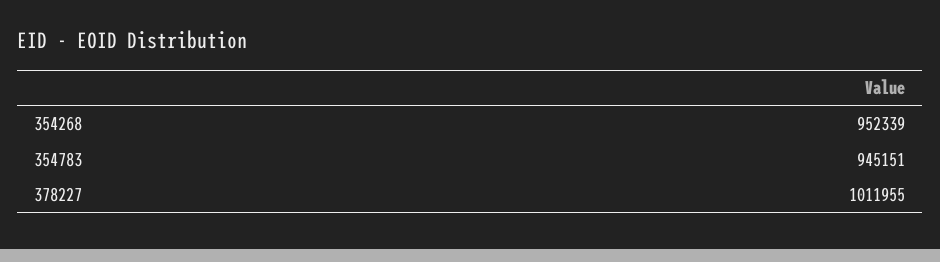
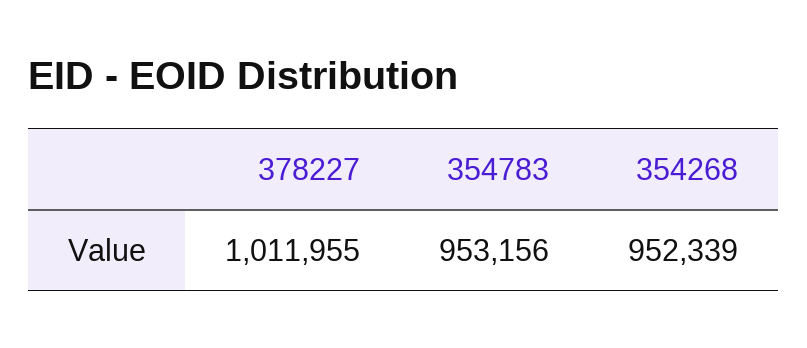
  {
    "354268": 952339,
-   "354783": 945151,
+   "354783": 953156,
    "378227": 1011955
  }

